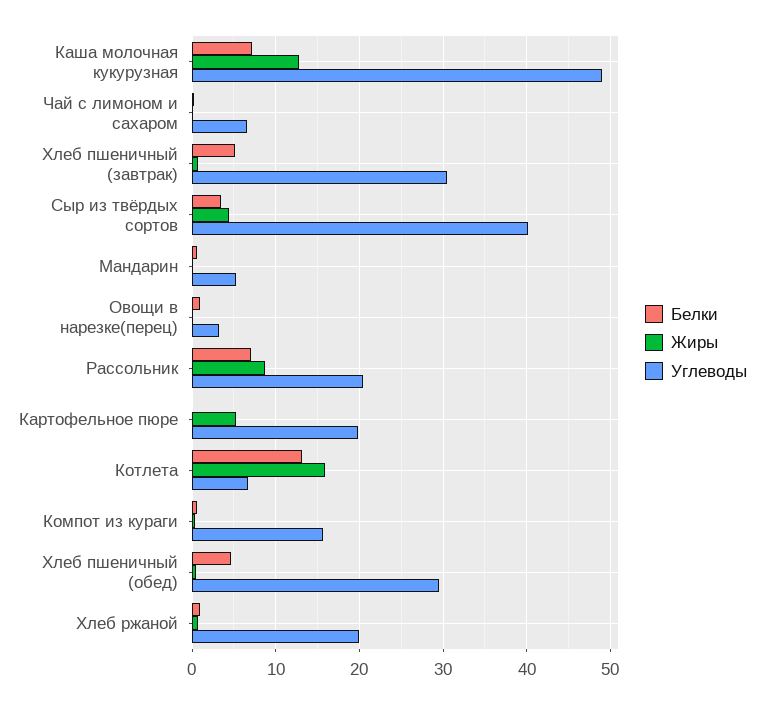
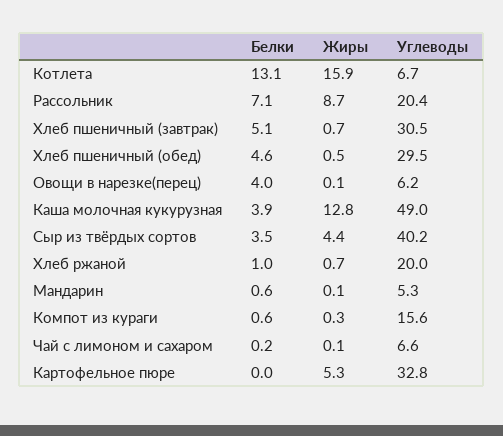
  {
    "Белки": {
-     "Каша молочная кукурузная": 7,
+     "Каша молочная кукурузная": 3.9,
      "Чай с лимоном и сахаром": 0.2,
      "Хлеб пшеничный (завтрак)": 5.1,
      "Сыр из твёрдых сортов": 3.5,
      "Мандарин": 0.6,
-     "Овощи в нарезке(перец)": 1,
+     "Овощи в нарезке(перец)": 4,
      "Рассольник": 7.1,
      "Картофельное пюре": 0,
      "Котлета": 13.1,
      "Компот из кураги": 0.6,
      "Хлеб пшеничный (обед)": 4.6,
      "Хлеб ржаной": 1
    },
    "Жиры": {
      "Каша молочная кукурузная": 12.8,
      "Чай с лимоном и сахаром": 0.1,
      "Хлеб пшеничный (завтрак)": 0.7,
      "Сыр из твёрдых сортов": 4.4,
      "Мандарин": 0.1,
      "Овощи в нарезке(перец)": 0.1,
      "Рассольник": 8.7,
      "Картофельное пюре": 5.3,
      "Котлета": 15.9,
      "Компот из кураги": 0.3,
      "Хлеб пшеничный (обед)": 0.5,
      "Хлеб ржаной": 0.7
    },
    "Углеводы": {
      "Каша молочная кукурузная": 49,
      "Чай с лимоном и сахаром": 6.6,
      "Хлеб пшеничный (завтрак)": 30.5,
      "Сыр из твёрдых сортов": 40.2,
      "Мандарин": 5.3,
-     "Овощи в нарезке(перец)": 3,
+     "Овощи в нарезке(перец)": 6.2,
      "Рассольник": 20.4,
-     "Картофельное пюре": 20,
+     "Картофельное пюре": 32.8,
      "Котлета": 6.7,
      "Компот из кураги": 15.6,
      "Хлеб пшеничный (обед)": 29.5,
      "Хлеб ржаной": 20
    }
  }

